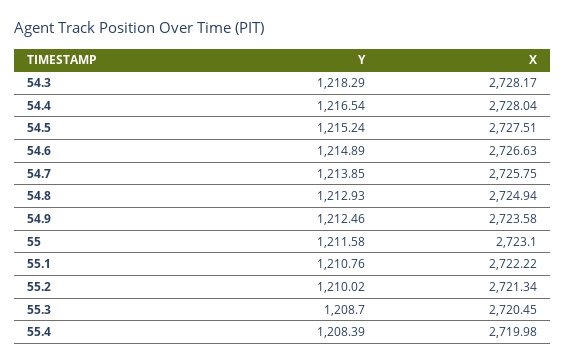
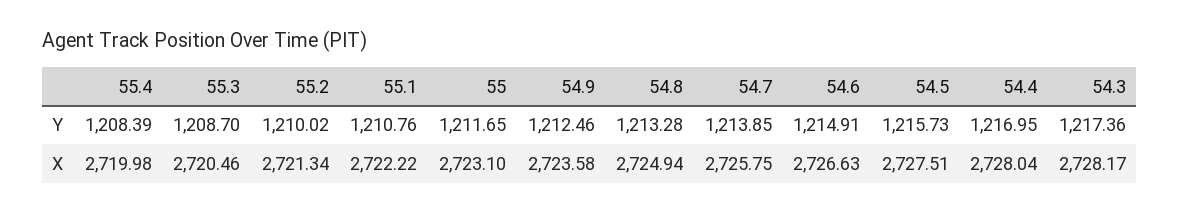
  {
    "Y": {
-     "54.3": 1218.29,
+     "54.3": 1217.36,
-     "54.4": 1216.54,
+     "54.4": 1216.95,
-     "54.5": 1215.24,
+     "54.5": 1215.73,
-     "54.6": 1214.89,
+     "54.6": 1214.91,
      "54.7": 1213.85,
-     "54.8": 1212.93,
+     "54.8": 1213.28,
      "54.9": 1212.46,
-     "55": 1211.58,
+     "55": 1211.65,
      "55.1": 1210.76,
      "55.2": 1210.02,
      "55.3": 1208.7,
      "55.4": 1208.39
    },
    "X": {
      "54.3": 2728.17,
      "54.4": 2728.04,
      "54.5": 2727.51,
      "54.6": 2726.63,
      "54.7": 2725.75,
      "54.8": 2724.94,
      "54.9": 2723.58,
      "55": 2723.1,
      "55.1": 2722.22,
      "55.2": 2721.34,
-     "55.3": 2720.45,
+     "55.3": 2720.46,
      "55.4": 2719.98
    }
  }

